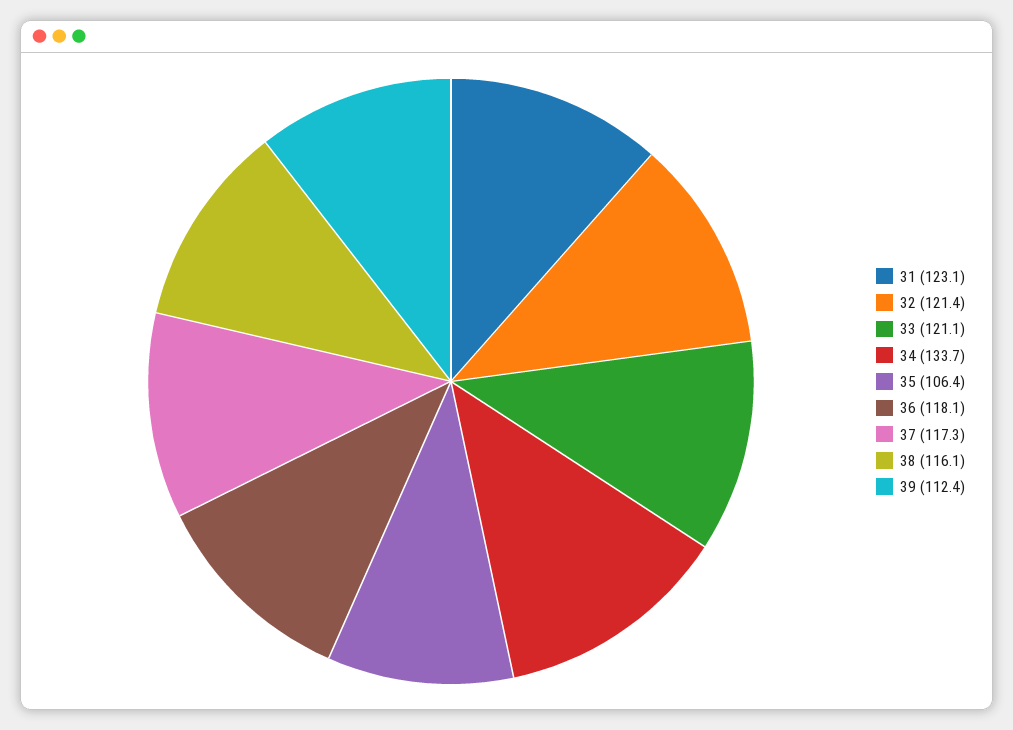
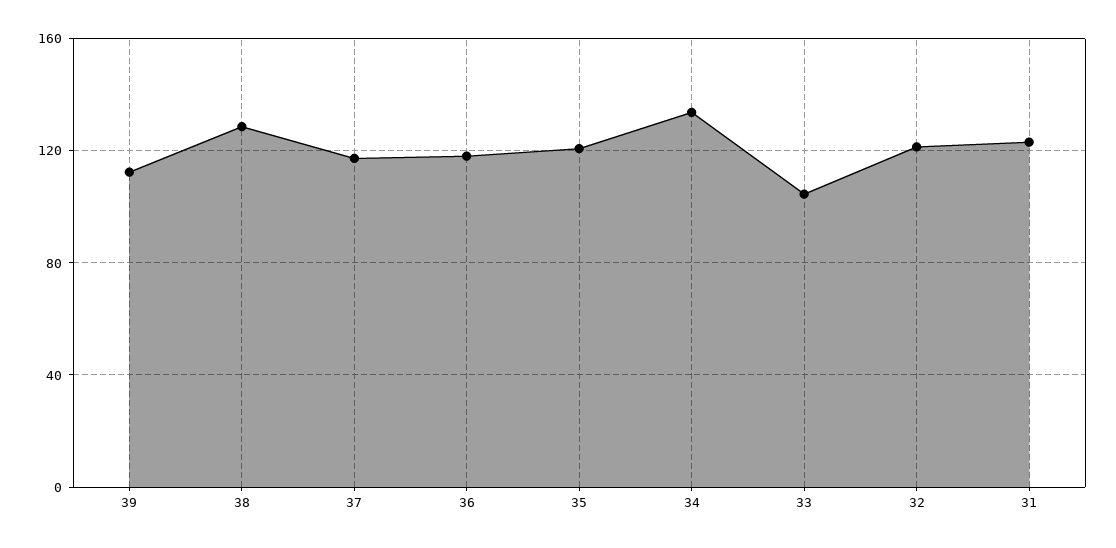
  {
    "31": 123.1,
    "32": 121.4,
-   "33": 121.1,
+   "33": 105,
    "34": 133.7,
-   "35": 106.4,
+   "35": 120,
    "36": 118.1,
    "37": 117.3,
-   "38": 116.1,
+   "38": 130,
    "39": 112.4
  }

